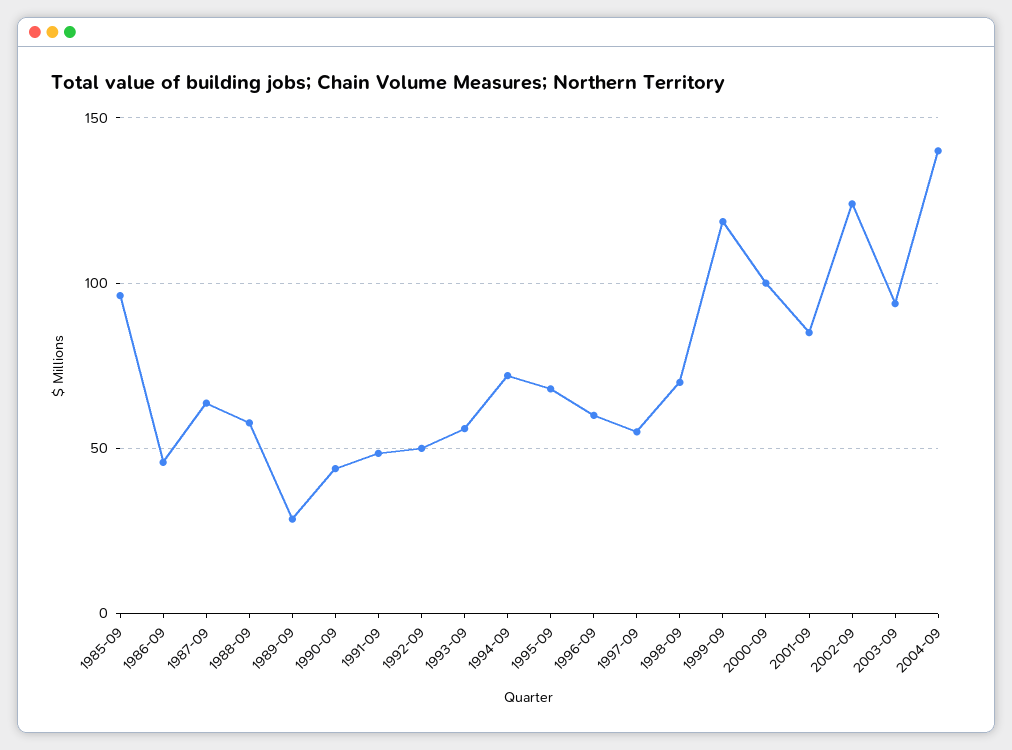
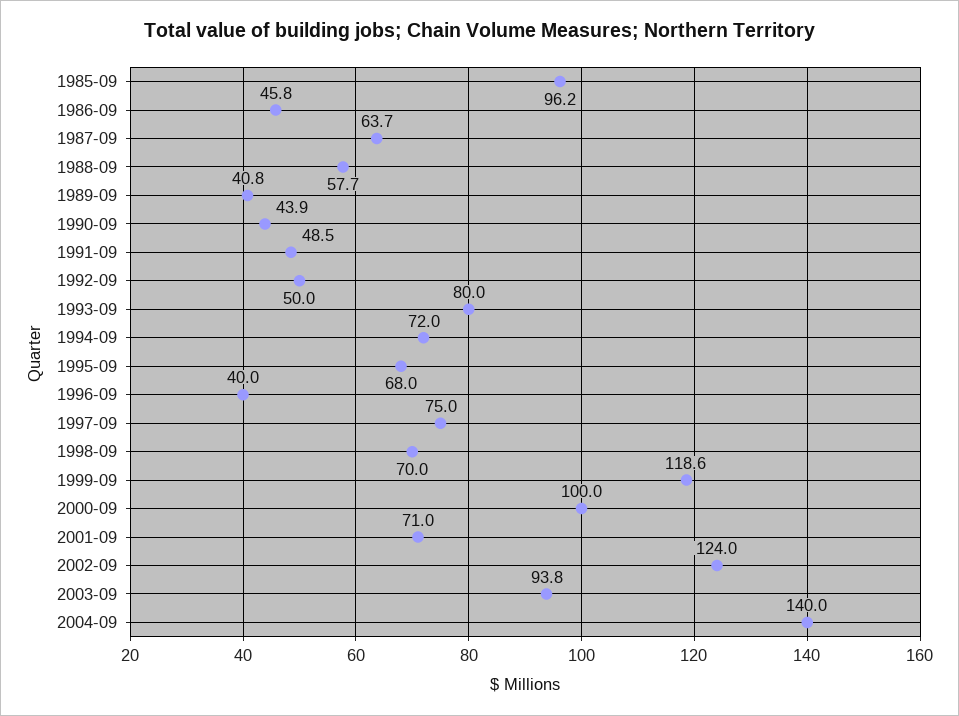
  {
    "1985-09": 96.2,
    "1986-09": 45.8,
    "1987-09": 63.7,
    "1988-09": 57.7,
-   "1989-09": 30,
+   "1989-09": 40.8,
    "1990-09": 43.9,
    "1991-09": 48.5,
    "1992-09": 50,
-   "1993-09": 55,
+   "1993-09": 80,
    "1994-09": 72,
    "1995-09": 68,
-   "1996-09": 60,
+   "1996-09": 40,
-   "1997-09": 55,
+   "1997-09": 75,
    "1998-09": 70,
    "1999-09": 118.6,
    "2000-09": 100,
-   "2001-09": 85,
+   "2001-09": 71,
    "2002-09": 124,
    "2003-09": 93.8,
    "2004-09": 140
  }

